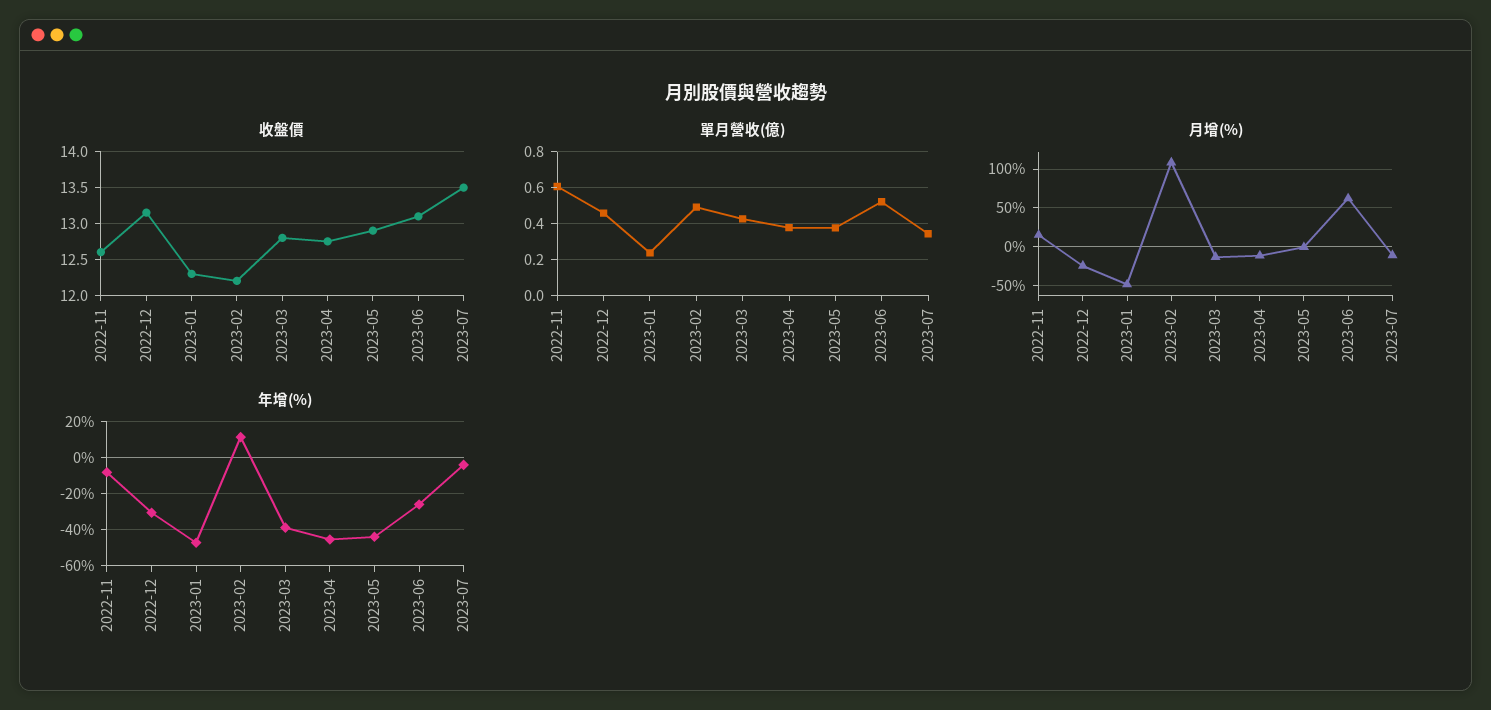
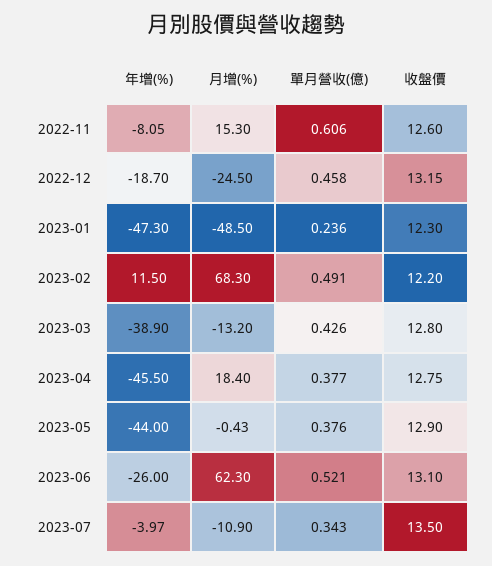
  {
    "收盤價": {
      "2022-11": 12.6,
      "2022-12": 13.15,
      "2023-01": 12.3,
      "2023-02": 12.2,
      "2023-03": 12.8,
      "2023-04": 12.75,
      "2023-05": 12.9,
      "2023-06": 13.1,
      "2023-07": 13.5
    },
    "單月營收(億)": {
      "2022-11": 0.606,
      "2022-12": 0.458,
      "2023-01": 0.236,
      "2023-02": 0.491,
      "2023-03": 0.426,
      "2023-04": 0.377,
      "2023-05": 0.376,
      "2023-06": 0.521,
      "2023-07": 0.343
    },
    "月增(%)": {
      "2022-11": 15.3,
      "2022-12": -24.5,
      "2023-01": -48.5,
-     "2023-02": 110,
+     "2023-02": 68.3,
      "2023-03": -13.2,
-     "2023-04": -10,
+     "2023-04": 18.4,
      "2023-05": -0.43,
      "2023-06": 62.3,
      "2023-07": -10.9
    },
    "年增(%)": {
      "2022-11": -8.05,
-     "2022-12": -30,
+     "2022-12": -18.7,
      "2023-01": -47.3,
      "2023-02": 11.5,
      "2023-03": -38.9,
      "2023-04": -45.5,
      "2023-05": -44,
      "2023-06": -26,
      "2023-07": -3.97
    }
  }

